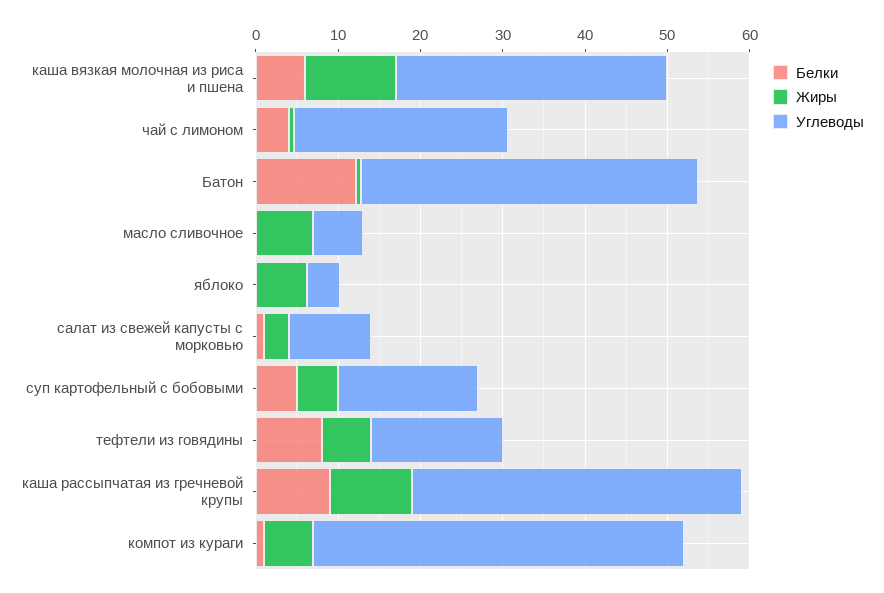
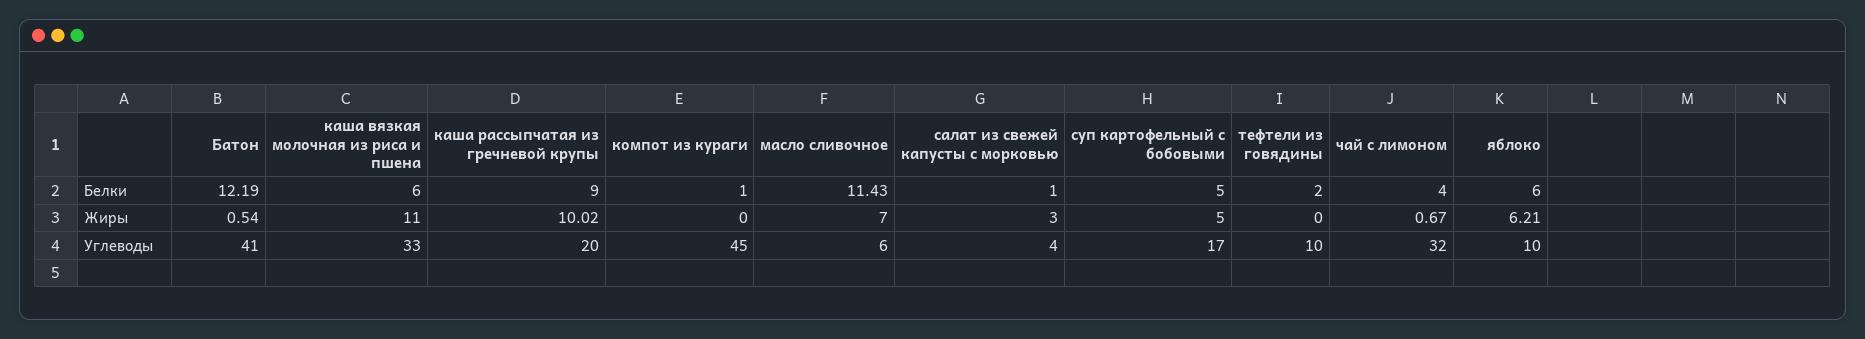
  {
    "Белки": {
      "каша вязкая молочная из риса и пшена": 6,
      "чай с лимоном": 4,
      "Батон": 12.19,
-     "масло сливочное": 0,
+     "масло сливочное": 11.43,
-     "яблоко": 0,
+     "яблоко": 6,
      "салат из свежей капусты с морковью": 1,
      "суп картофельный с бобовыми": 5,
-     "тефтели из говядины": 8,
+     "тефтели из говядины": 2,
      "каша рассыпчатая из гречневой крупы": 9,
      "компот из кураги": 1
    },
    "Жиры": {
      "каша вязкая молочная из риса и пшена": 11,
      "чай с лимоном": 0.67,
      "Батон": 0.54,
      "масло сливочное": 7,
      "яблоко": 6.21,
      "салат из свежей капусты с морковью": 3,
      "суп картофельный с бобовыми": 5,
-     "тефтели из говядины": 6,
+     "тефтели из говядины": 0,
      "каша рассыпчатая из гречневой крупы": 10.02,
-     "компот из кураги": 6
+     "компот из кураги": 0
    },
    "Углеводы": {
      "каша вязкая молочная из риса и пшена": 33,
-     "чай с лимоном": 26,
+     "чай с лимоном": 32,
      "Батон": 41,
      "масло сливочное": 6,
-     "яблоко": 4,
+     "яблоко": 10,
-     "салат из свежей капусты с морковью": 10,
+     "салат из свежей капусты с морковью": 4,
      "суп картофельный с бобовыми": 17,
-     "тефтели из говядины": 16,
+     "тефтели из говядины": 10,
-     "каша рассыпчатая из гречневой крупы": 40,
+     "каша рассыпчатая из гречневой крупы": 20,
      "компот из кураги": 45
    }
  }

